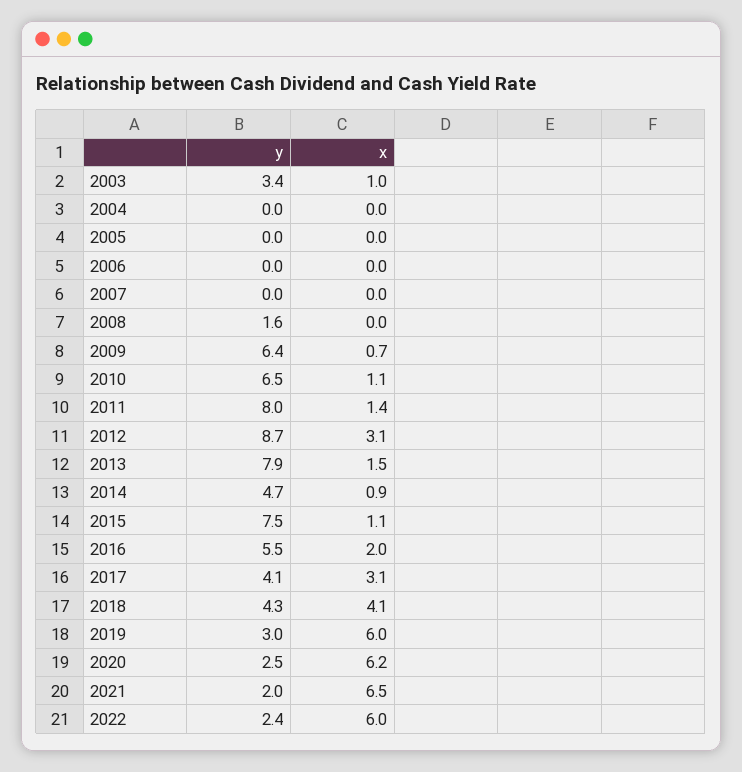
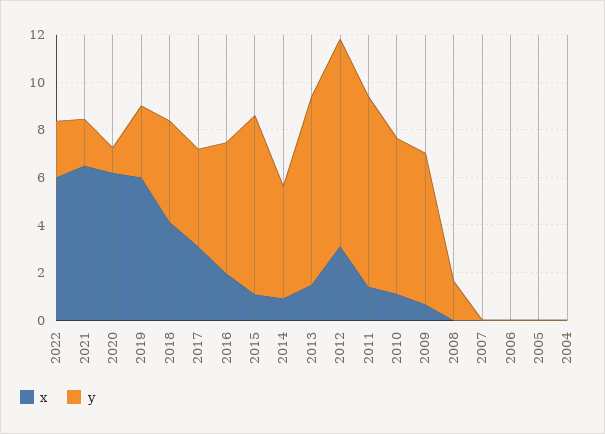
  {
    "y": {
-     "2003": 3.4,
      "2004": 0,
      "2005": 0,
      "2006": 0,
      "2007": 0,
      "2008": 1.6,
      "2009": 6.4,
      "2010": 6.5,
      "2011": 8,
      "2012": 8.7,
      "2013": 7.9,
      "2014": 4.7,
      "2015": 7.5,
      "2016": 5.5,
      "2017": 4.1,
      "2018": 4.3,
      "2019": 3,
-     "2020": 2.5,
+     "2020": 1,
      "2021": 2,
      "2022": 2.4
    },
    "x": {
-     "2003": 1,
      "2004": 0,
      "2005": 0,
      "2006": 0,
      "2007": 0,
      "2008": 0,
      "2009": 0.7,
      "2010": 1.1,
      "2011": 1.4,
      "2012": 3.1,
      "2013": 1.5,
      "2014": 0.9,
      "2015": 1.1,
      "2016": 2,
      "2017": 3.1,
      "2018": 4.1,
      "2019": 6,
      "2020": 6.2,
      "2021": 6.5,
      "2022": 6
    }
  }

